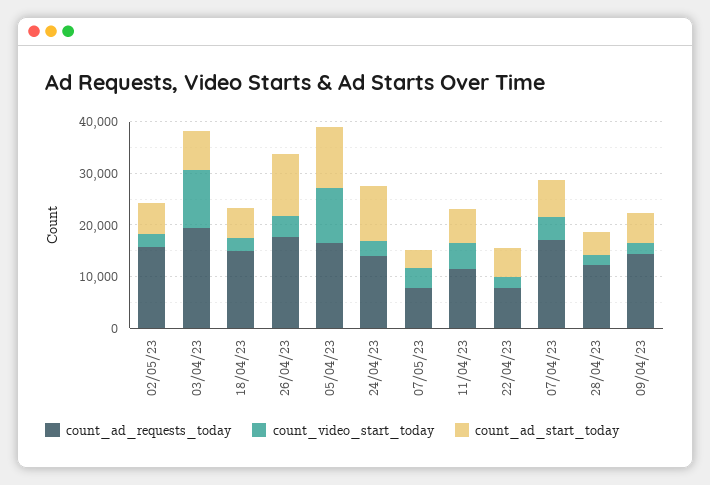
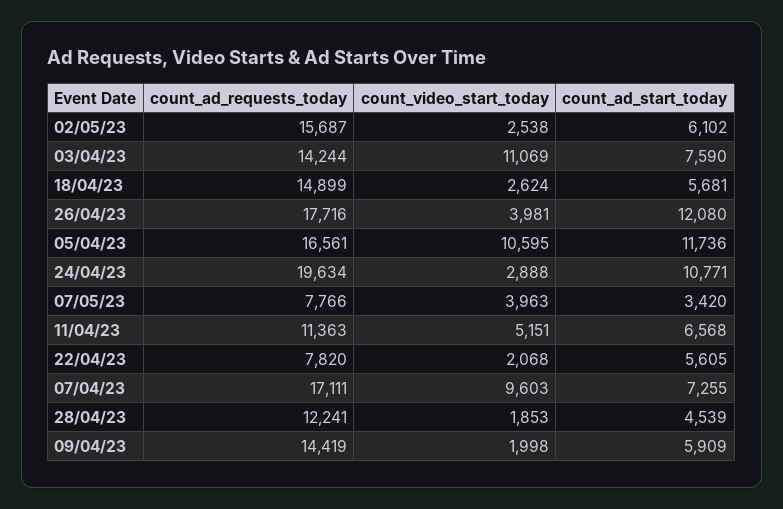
  {
    "count_ad_requests_today": {
      "02/05/23": 15687,
-     "03/04/23": 20000,
+     "03/04/23": 14244,
      "18/04/23": 14899,
      "26/04/23": 17716,
      "05/04/23": 16561,
-     "24/04/23": 14000,
+     "24/04/23": 19634,
      "07/05/23": 7766,
      "11/04/23": 11363,
      "22/04/23": 7820,
      "07/04/23": 17111,
      "28/04/23": 12241,
      "09/04/23": 14419
    },
    "count_video_start_today": {
      "02/05/23": 2538,
      "03/04/23": 11069,
      "18/04/23": 2624,
      "26/04/23": 3981,
      "05/04/23": 10595,
      "24/04/23": 2888,
      "07/05/23": 3963,
      "11/04/23": 5151,
      "22/04/23": 2068,
-     "07/04/23": 4000,
+     "07/04/23": 9603,
      "28/04/23": 1853,
      "09/04/23": 1998
    },
    "count_ad_start_today": {
      "02/05/23": 6102,
      "03/04/23": 7590,
      "18/04/23": 5681,
      "26/04/23": 12080,
      "05/04/23": 11736,
      "24/04/23": 10771,
      "07/05/23": 3420,
      "11/04/23": 6568,
      "22/04/23": 5605,
      "07/04/23": 7255,
      "28/04/23": 4539,
      "09/04/23": 5909
    }
  }

